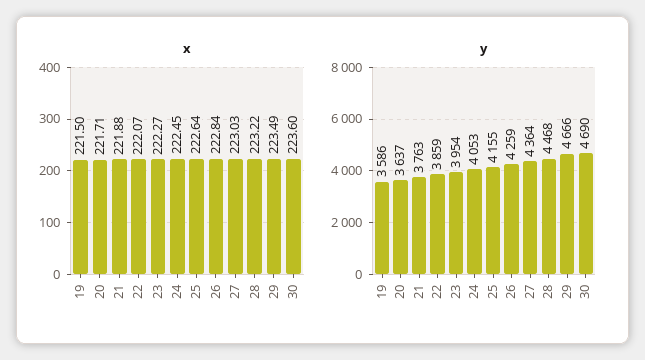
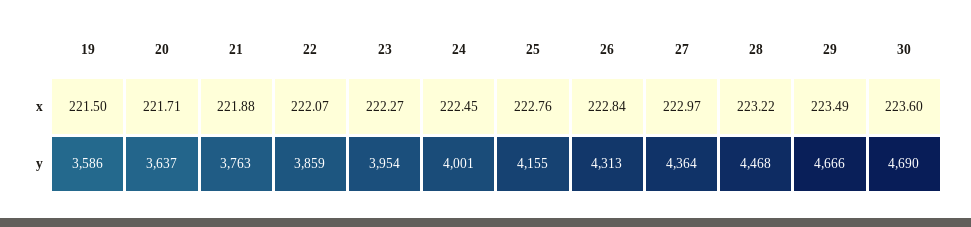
  {
    "x": {
      "19": 221.5,
      "20": 221.71,
      "21": 221.88,
      "22": 222.07,
      "23": 222.27,
      "24": 222.45,
-     "25": 222.64,
+     "25": 222.76,
      "26": 222.84,
-     "27": 223.03,
+     "27": 222.97,
      "28": 223.22,
      "29": 223.49,
      "30": 223.6
    },
    "y": {
      "19": 3586,
      "20": 3637,
      "21": 3763,
      "22": 3859,
      "23": 3954,
-     "24": 4053,
+     "24": 4001,
      "25": 4155,
-     "26": 4259,
+     "26": 4313,
      "27": 4364,
      "28": 4468,
      "29": 4666,
      "30": 4690
    }
  }

